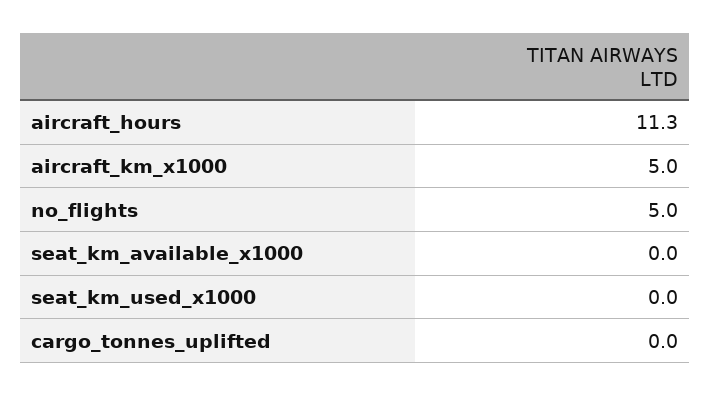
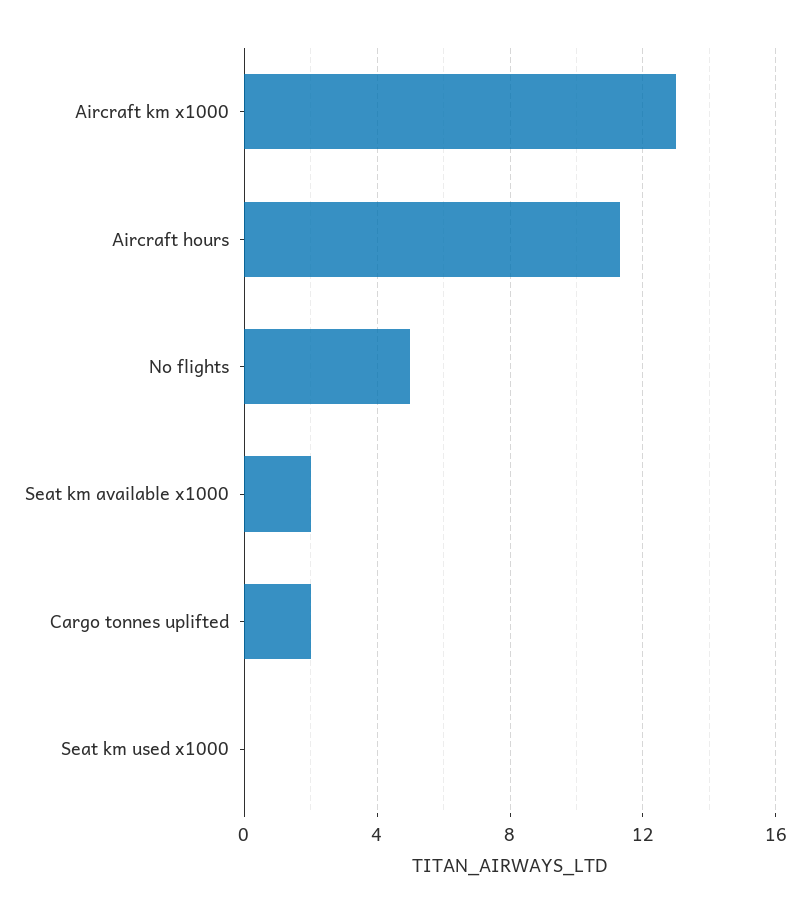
  {
    "aircraft_hours": 11.3,
-   "aircraft_km_x1000": 5,
+   "aircraft_km_x1000": 13,
    "no_flights": 5,
-   "seat_km_available_x1000": 0,
+   "seat_km_available_x1000": 2,
    "seat_km_used_x1000": 0,
-   "cargo_tonnes_uplifted": 0
+   "cargo_tonnes_uplifted": 2
  }

